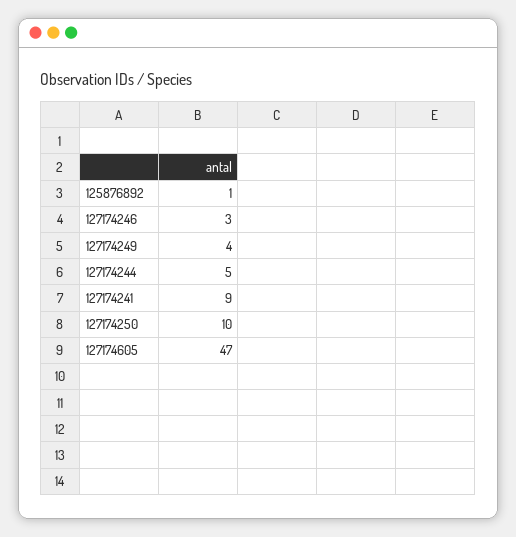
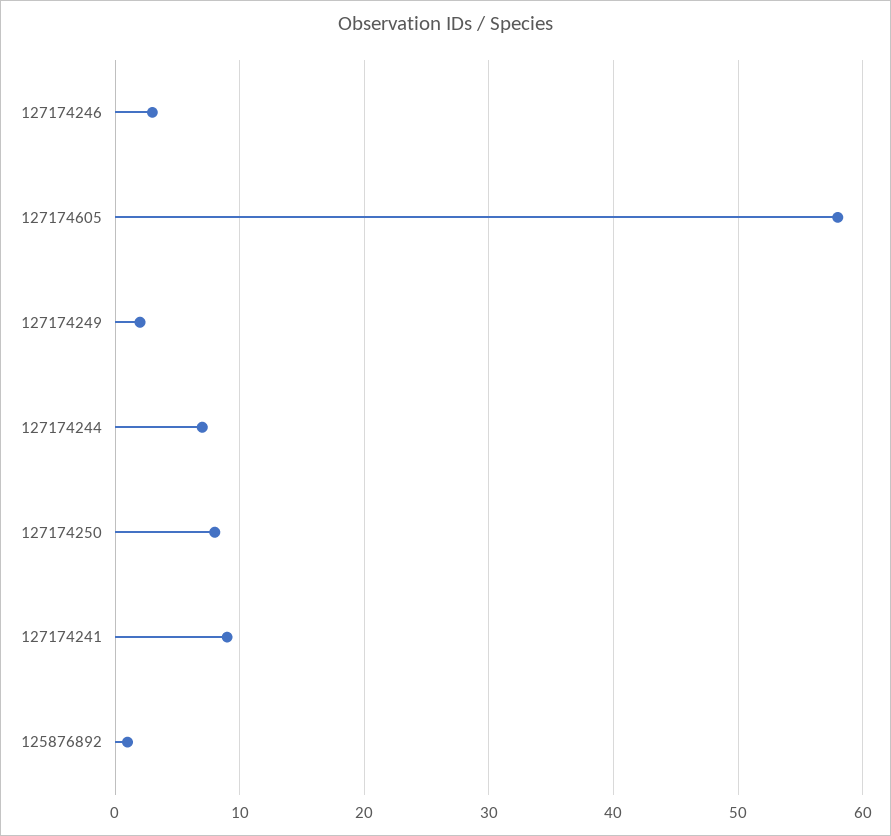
  {
    "125876892": 1,
    "127174246": 3,
-   "127174249": 4,
+   "127174249": 2,
-   "127174244": 5,
+   "127174244": 7,
    "127174241": 9,
-   "127174250": 10,
+   "127174250": 8,
-   "127174605": 47
+   "127174605": 58
  }

